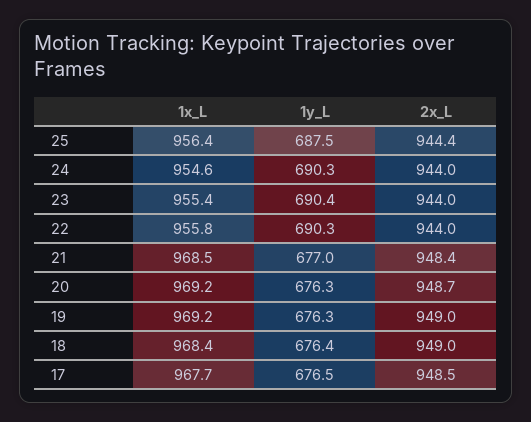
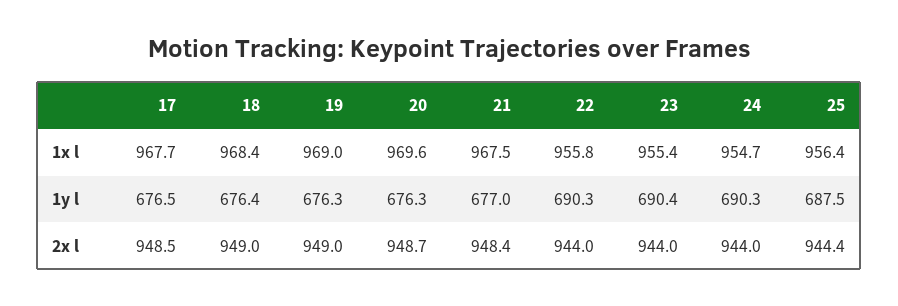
  {
    "1x_L": {
      "25": 956.4,
-     "24": 954.6,
+     "24": 954.7,
      "23": 955.4,
      "22": 955.8,
-     "21": 968.5,
+     "21": 967.5,
-     "20": 969.2,
+     "20": 969.6,
-     "19": 969.2,
+     "19": 969,
      "18": 968.4,
      "17": 967.7
    },
    "1y_L": {
      "25": 687.5,
      "24": 690.3,
      "23": 690.4,
      "22": 690.3,
      "21": 677,
      "20": 676.3,
      "19": 676.3,
      "18": 676.4,
      "17": 676.5
    },
    "2x_L": {
      "25": 944.4,
      "24": 944,
      "23": 944,
      "22": 944,
      "21": 948.4,
      "20": 948.7,
      "19": 949,
      "18": 949,
      "17": 948.5
    }
  }

